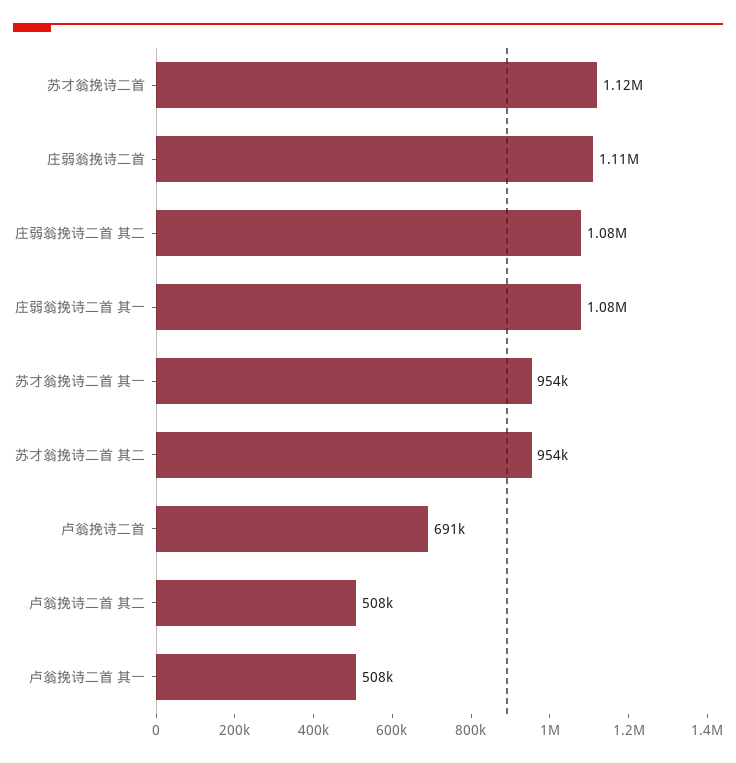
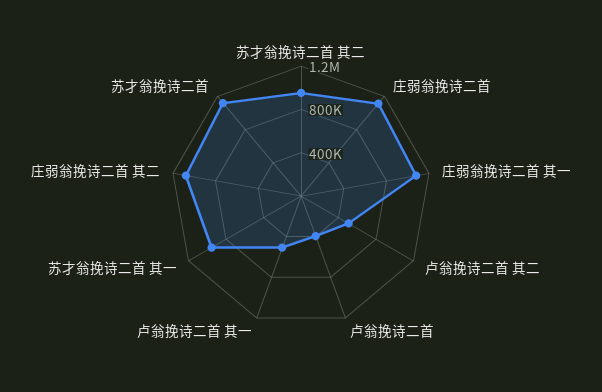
  {
    "苏才翁挽诗二首": 1120000,
    "庄弱翁挽诗二首": 1110000,
    "庄弱翁挽诗二首 其二": 1080000,
    "庄弱翁挽诗二首 其一": 1080000,
    "苏才翁挽诗二首 其一": 954000,
    "苏才翁挽诗二首 其二": 954000,
-   "卢翁挽诗二首": 691000,
+   "卢翁挽诗二首": 400000,
    "卢翁挽诗二首 其二": 508000,
    "卢翁挽诗二首 其一": 508000
  }

